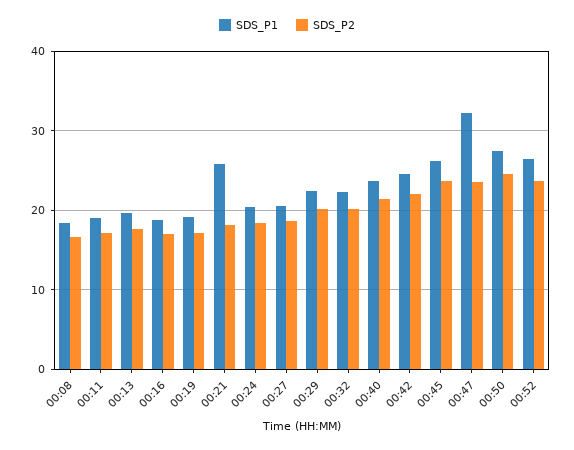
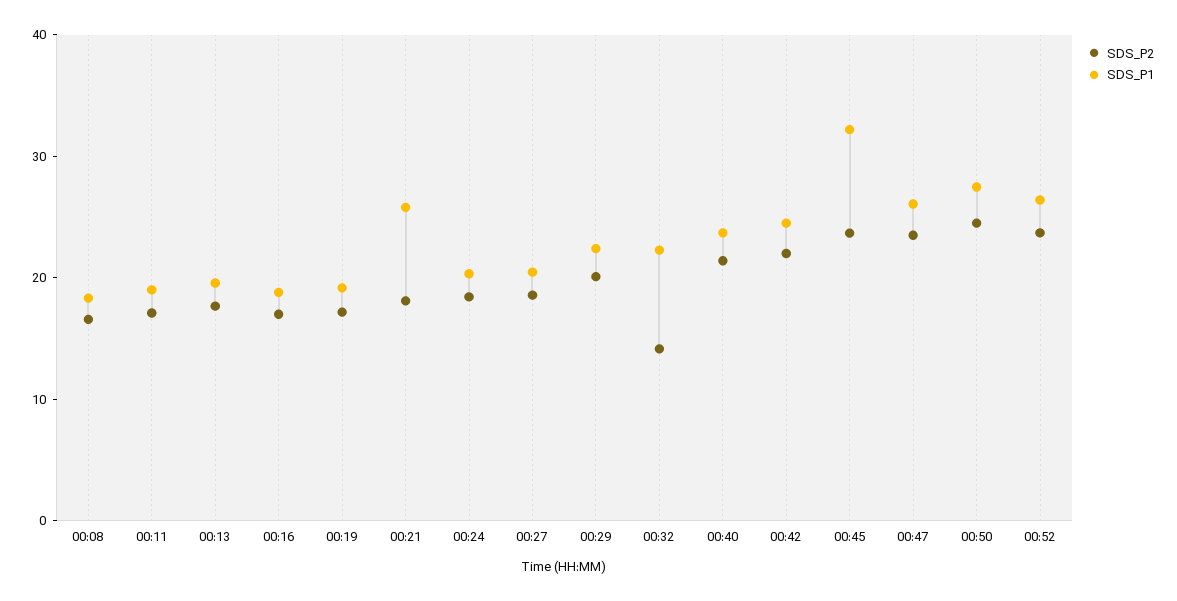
  {
    "SDS_P1": {
      "00:08": 18,
      "00:11": 19,
      "00:13": 20,
      "00:16": 19,
      "00:19": 19,
      "00:21": 26,
      "00:24": 20,
      "00:27": 20,
      "00:29": 22,
      "00:32": 22,
      "00:40": 24,
      "00:42": 25,
-     "00:45": 26,
+     "00:45": 32,
-     "00:47": 32,
+     "00:47": 26,
      "00:50": 27,
      "00:52": 26
    },
    "SDS_P2": {
      "00:08": 17,
      "00:11": 17,
      "00:13": 18,
      "00:16": 17,
      "00:19": 17,
      "00:21": 18,
      "00:24": 18,
      "00:27": 19,
      "00:29": 20,
-     "00:32": 20,
+     "00:32": 14,
      "00:40": 21,
      "00:42": 22,
      "00:45": 24,
      "00:47": 24,
      "00:50": 25,
      "00:52": 24
    }
  }

